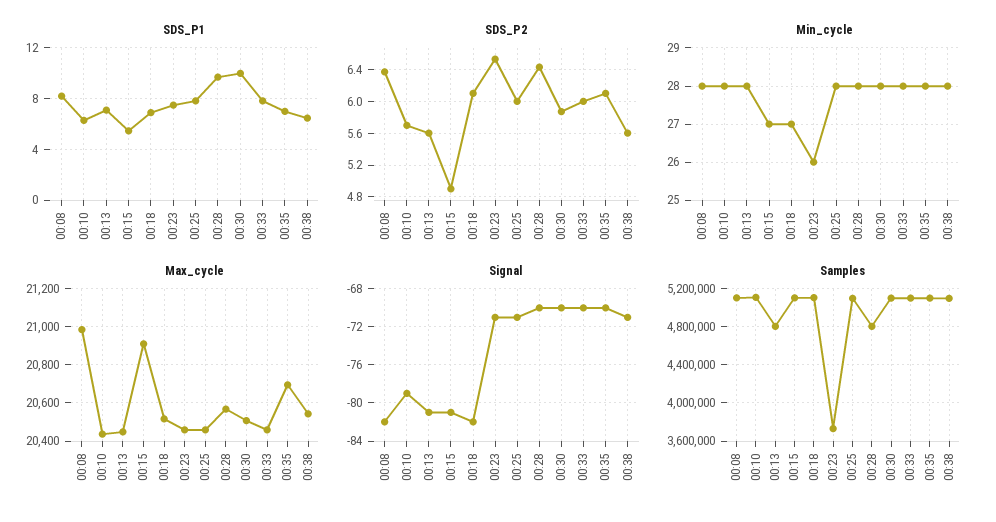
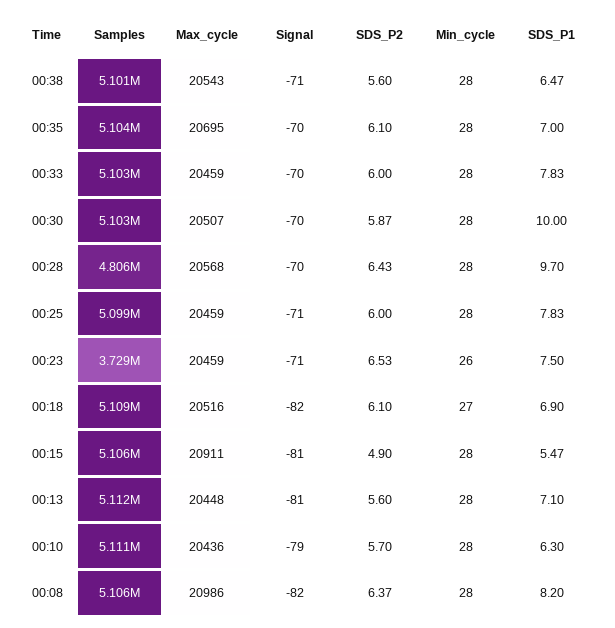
  {
    "SDS_P1": {
      "00:08": 8.2,
      "00:10": 6.3,
      "00:13": 7.1,
      "00:15": 5.47,
      "00:18": 6.9,
      "00:23": 7.5,
      "00:25": 7.83,
      "00:28": 9.7,
      "00:30": 10,
      "00:33": 7.83,
      "00:35": 7,
      "00:38": 6.47
    },
    "SDS_P2": {
      "00:08": 6.37,
      "00:10": 5.7,
      "00:13": 5.6,
      "00:15": 4.9,
      "00:18": 6.1,
      "00:23": 6.53,
      "00:25": 6,
      "00:28": 6.43,
      "00:30": 5.87,
      "00:33": 6,
      "00:35": 6.1,
      "00:38": 5.6
    },
    "Min_cycle": {
      "00:08": 28,
      "00:10": 28,
      "00:13": 28,
-     "00:15": 27,
+     "00:15": 28,
      "00:18": 27,
      "00:23": 26,
      "00:25": 28,
      "00:28": 28,
      "00:30": 28,
      "00:33": 28,
      "00:35": 28,
      "00:38": 28
    },
    "Max_cycle": {
      "00:08": 20986,
      "00:10": 20436,
      "00:13": 20448,
      "00:15": 20911,
      "00:18": 20516,
      "00:23": 20459,
      "00:25": 20459,
      "00:28": 20568,
      "00:30": 20507,
      "00:33": 20459,
      "00:35": 20695,
      "00:38": 20543
    },
    "Signal": {
      "00:08": -82,
      "00:10": -79,
      "00:13": -81,
      "00:15": -81,
      "00:18": -82,
      "00:23": -71,
      "00:25": -71,
      "00:28": -70,
      "00:30": -70,
      "00:33": -70,
      "00:35": -70,
      "00:38": -71
    },
    "Samples": {
      "00:08": 5106000,
      "00:10": 5111000,
-     "00:13": 4800000,
+     "00:13": 5112000,
      "00:15": 5106000,
      "00:18": 5109000,
      "00:23": 3729000,
      "00:25": 5099000,
      "00:28": 4806000,
      "00:30": 5103000,
      "00:33": 5103000,
      "00:35": 5104000,
      "00:38": 5101000
    }
  }

